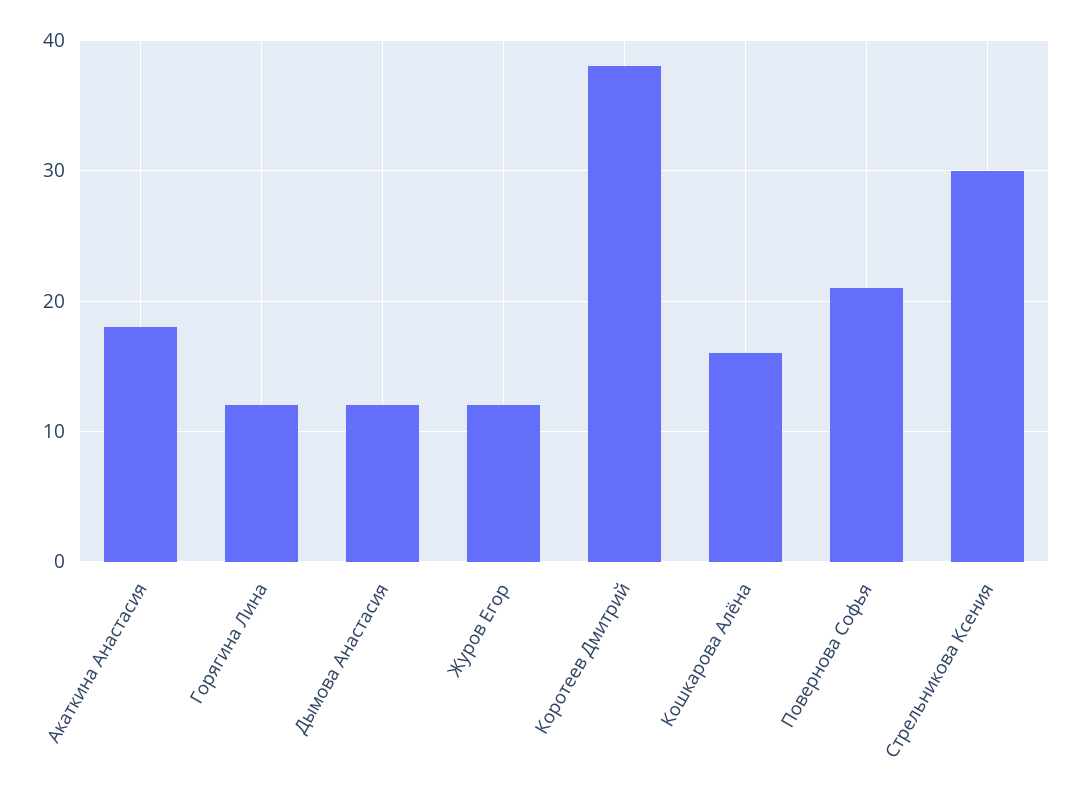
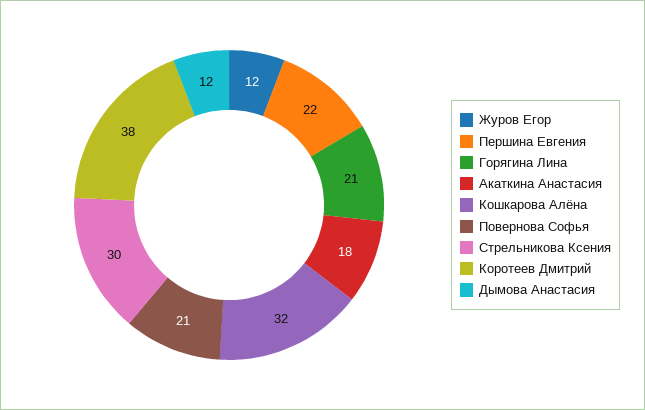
  {
    "Акаткина Анастасия": 18,
-   "Горягина Лина": 12,
+   "Горягина Лина": 21,
    "Дымова Анастасия": 12,
    "Журов Егор": 12,
    "Коротеев Дмитрий": 38,
-   "Кошкарова Алёна": 16,
+   "Кошкарова Алёна": 32,
    "Повернова Софья": 21,
-   "Стрельникова Ксения": 30
+   "Стрельникова Ксения": 30,
+   "Першина Евгения": 22
  }

